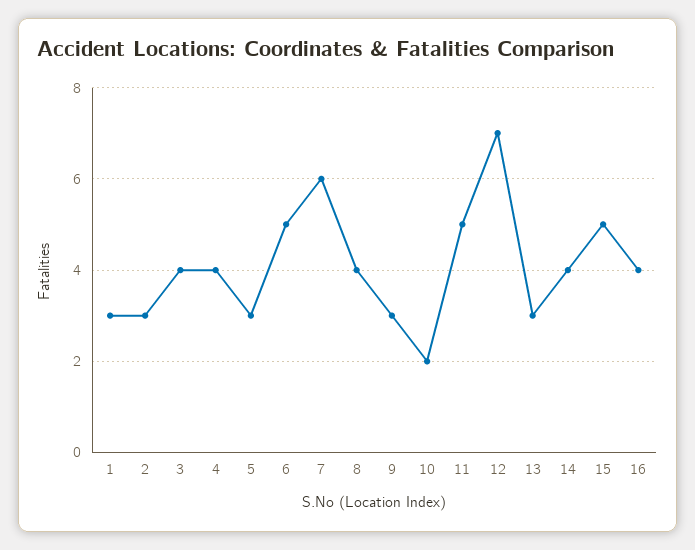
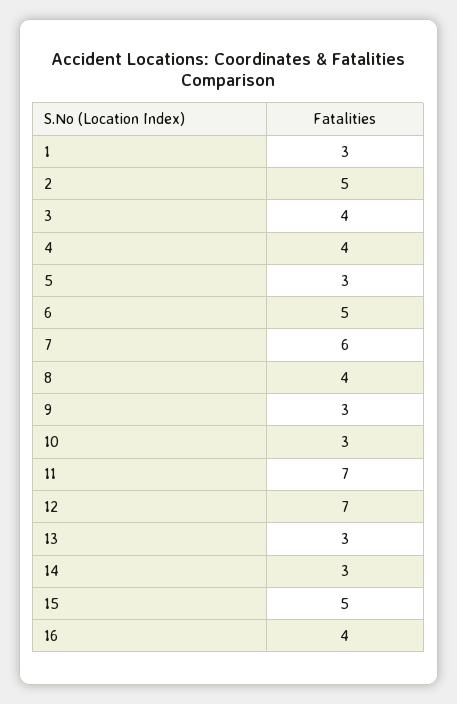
  {
    "1": 3,
-   "2": 3,
+   "2": 5,
    "3": 4,
    "4": 4,
    "5": 3,
    "6": 5,
    "7": 6,
    "8": 4,
    "9": 3,
-   "10": 2,
+   "10": 3,
-   "11": 5,
+   "11": 7,
    "12": 7,
    "13": 3,
-   "14": 4,
+   "14": 3,
    "15": 5,
    "16": 4
  }

